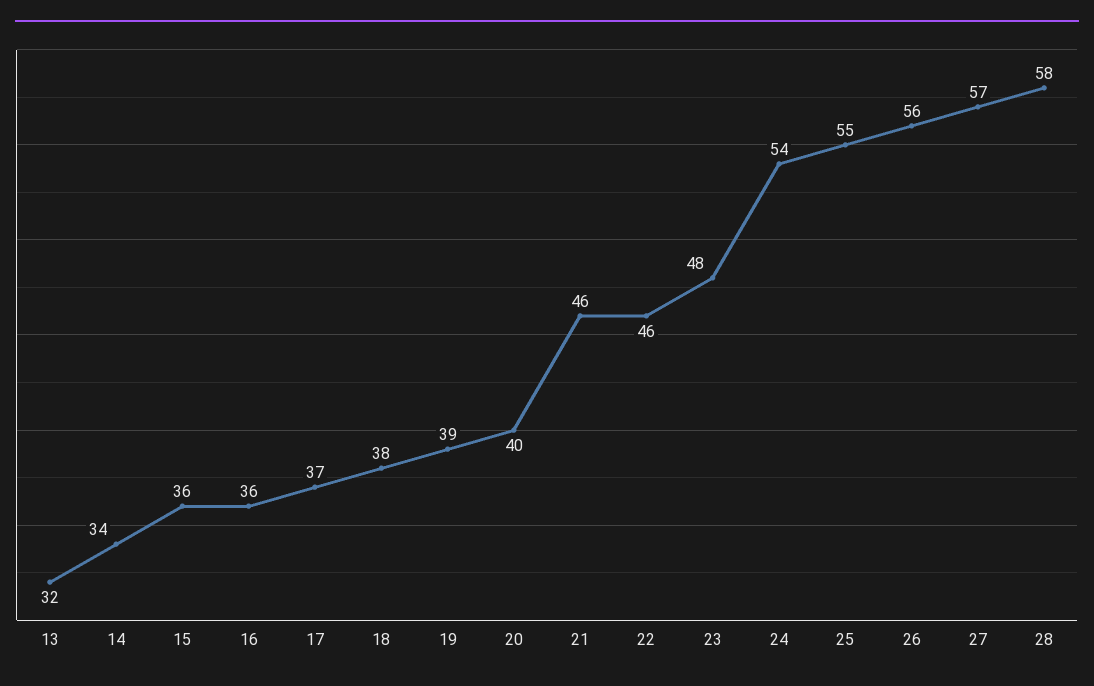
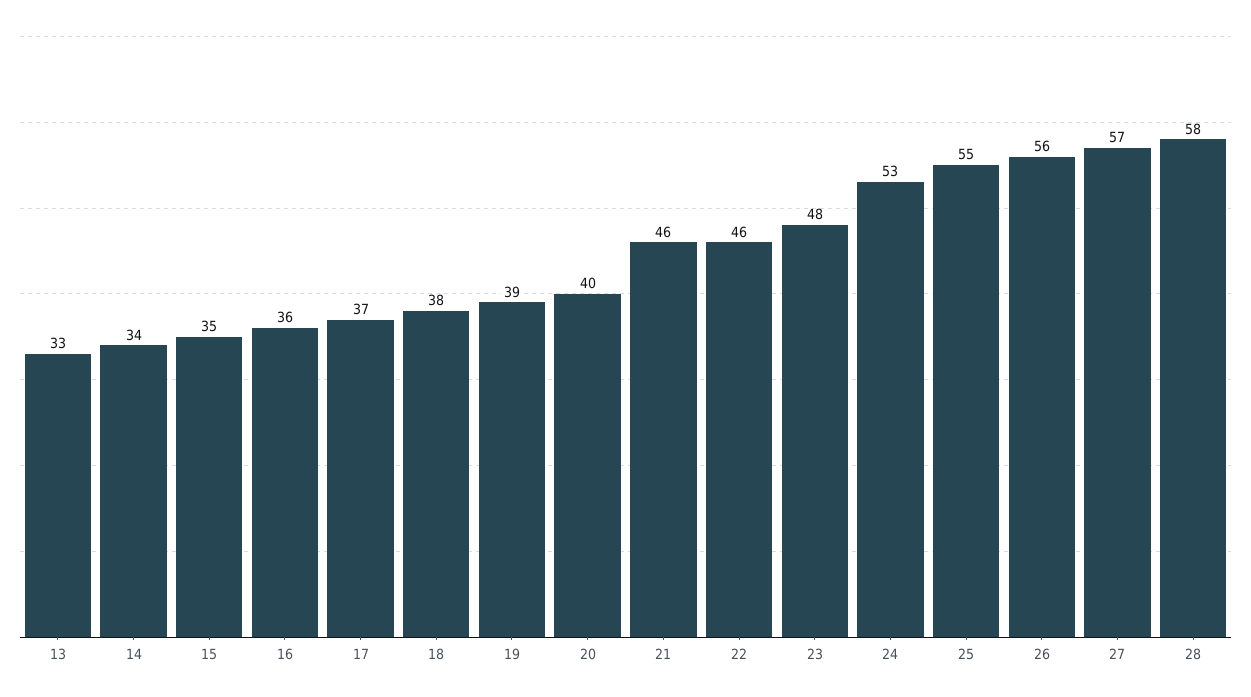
  {
-   "13": 32,
+   "13": 33,
    "14": 34,
-   "15": 36,
+   "15": 35,
    "16": 36,
    "17": 37,
    "18": 38,
    "19": 39,
    "20": 40,
    "21": 46,
    "22": 46,
    "23": 48,
-   "24": 54,
+   "24": 53,
    "25": 55,
    "26": 56,
    "27": 57,
    "28": 58
  }

